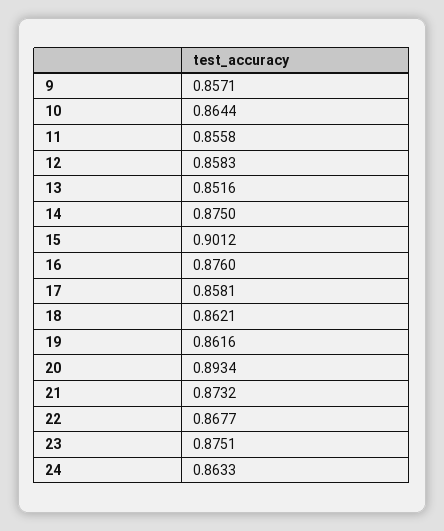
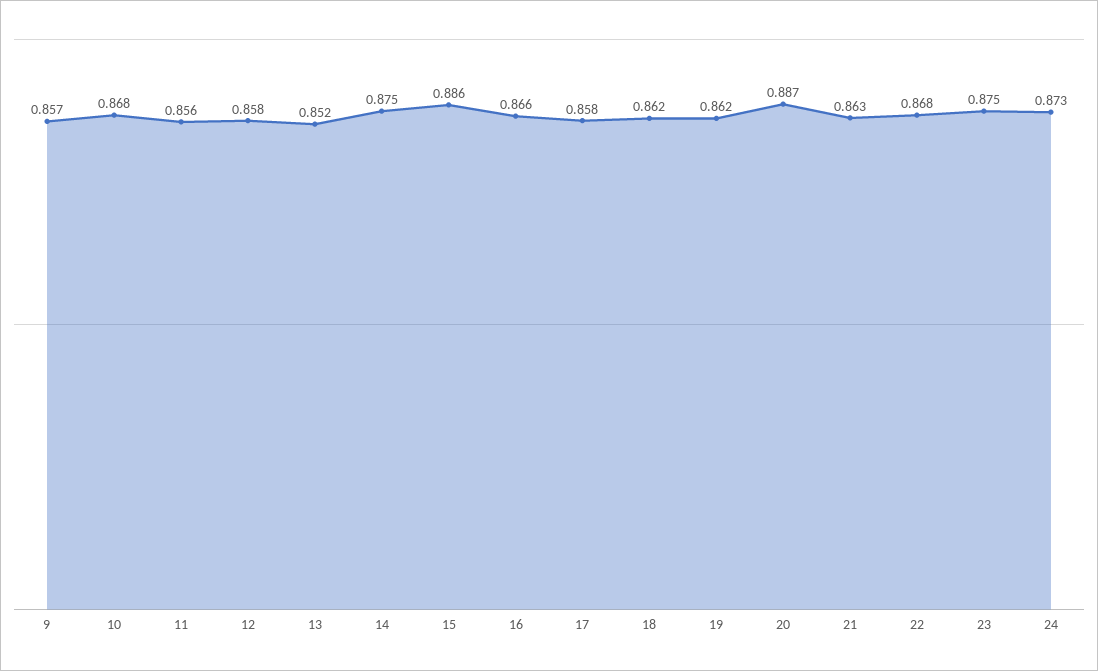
  {
    "9": 0.8571,
-   "10": 0.8644,
+   "10": 0.868,
    "11": 0.8558,
    "12": 0.8583,
    "13": 0.8516,
    "14": 0.875,
-   "15": 0.9012,
+   "15": 0.886,
-   "16": 0.876,
+   "16": 0.866,
    "17": 0.8581,
    "18": 0.8621,
    "19": 0.8616,
-   "20": 0.8934,
+   "20": 0.887,
-   "21": 0.8732,
+   "21": 0.863,
    "22": 0.8677,
    "23": 0.8751,
-   "24": 0.8633
+   "24": 0.873
  }

